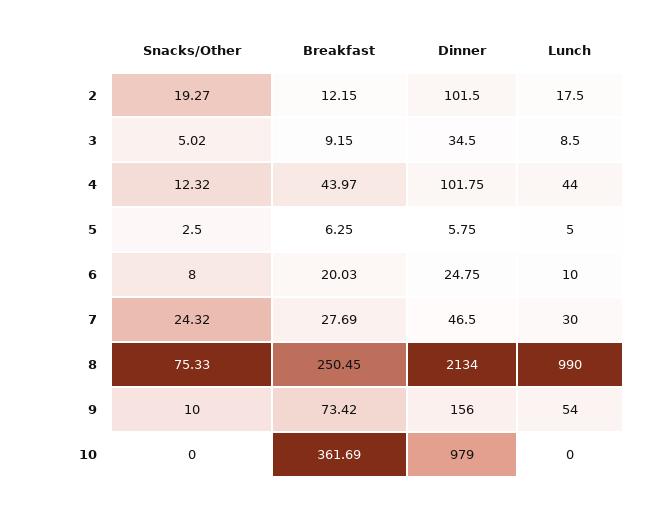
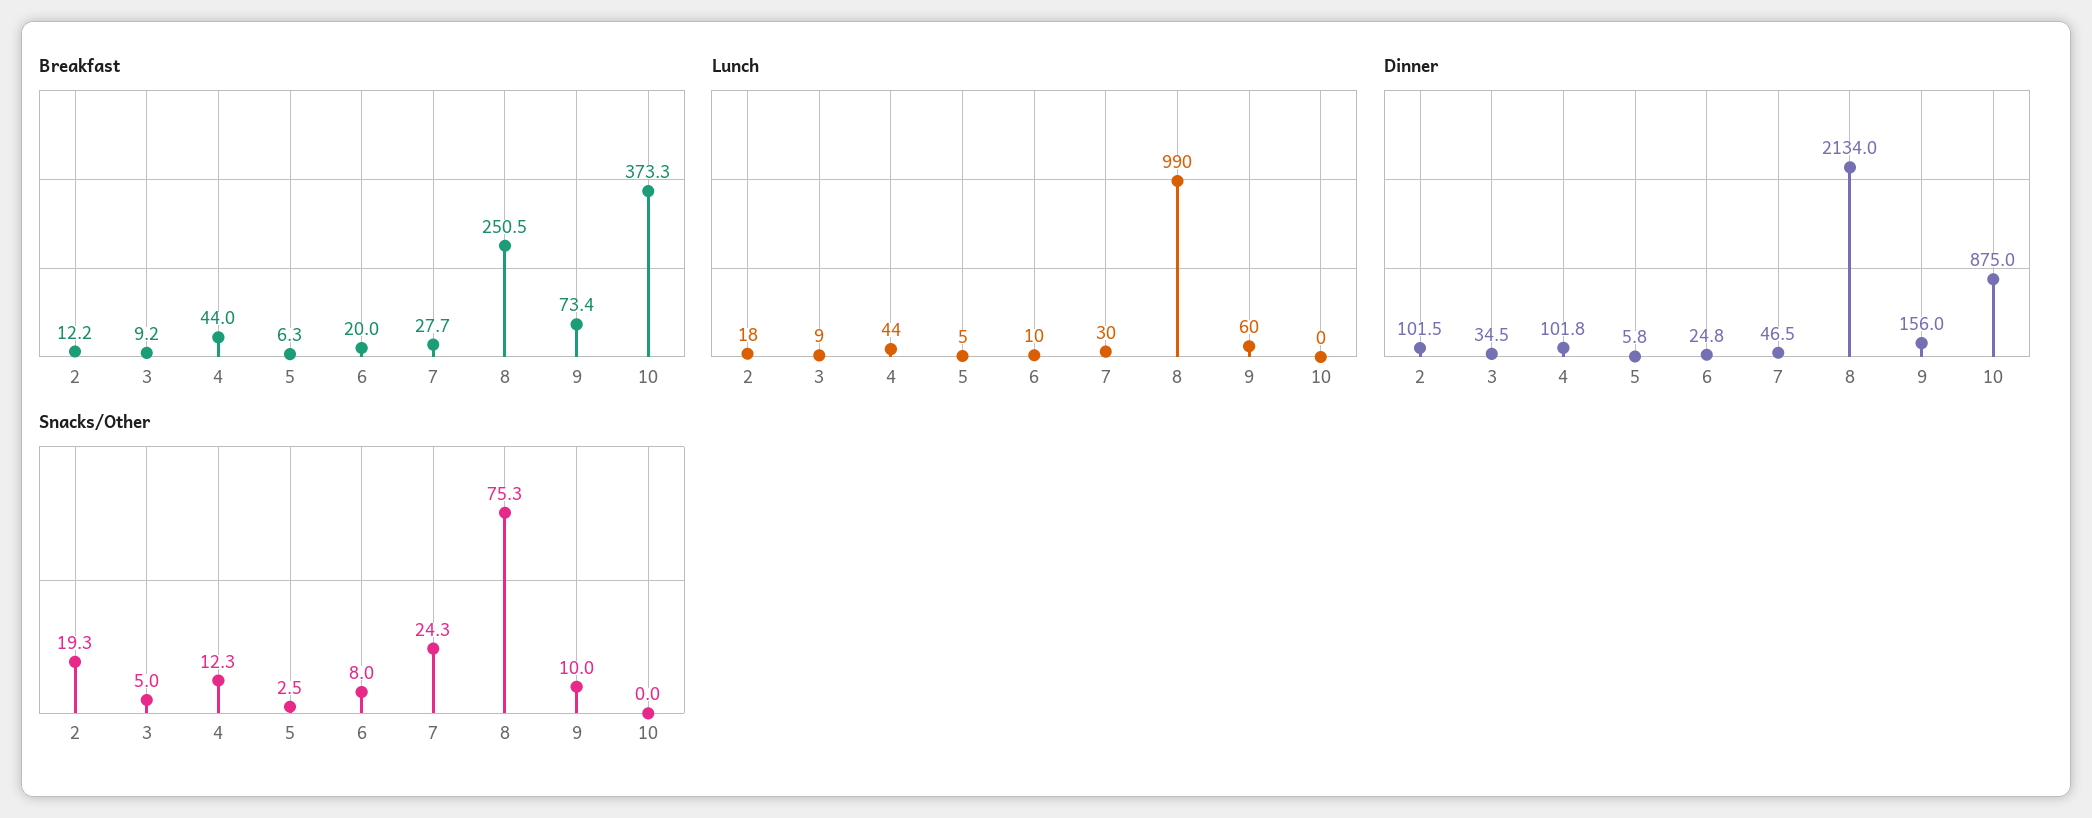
  {
    "Snacks/Other": {
      "2": 19.27,
      "3": 5.02,
      "4": 12.32,
      "5": 2.5,
      "6": 8,
      "7": 24.32,
      "8": 75.33,
      "9": 10,
      "10": 0
    },
    "Breakfast": {
      "2": 12.15,
      "3": 9.15,
      "4": 43.97,
      "5": 6.25,
      "6": 20.03,
      "7": 27.69,
      "8": 250.45,
      "9": 73.42,
-     "10": 361.69
+     "10": 373.3
    },
    "Dinner": {
      "2": 101.5,
      "3": 34.5,
      "4": 101.75,
      "5": 5.75,
      "6": 24.75,
      "7": 46.5,
      "8": 2134,
      "9": 156,
-     "10": 979
+     "10": 875
    },
    "Lunch": {
      "2": 17.5,
      "3": 8.5,
      "4": 44,
      "5": 5,
      "6": 10,
      "7": 30,
      "8": 990,
-     "9": 54,
+     "9": 60,
      "10": 0
    }
  }

